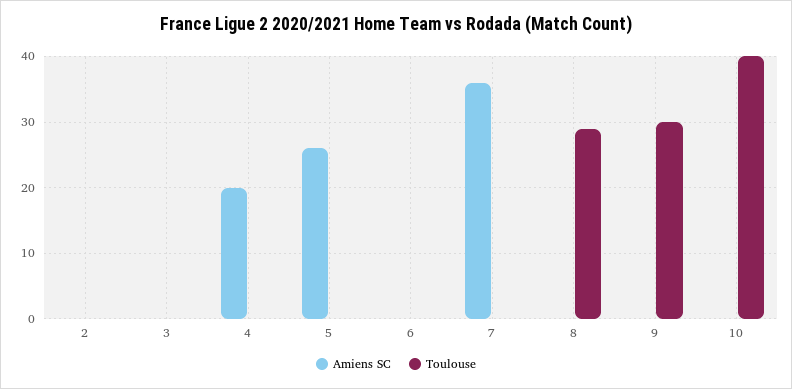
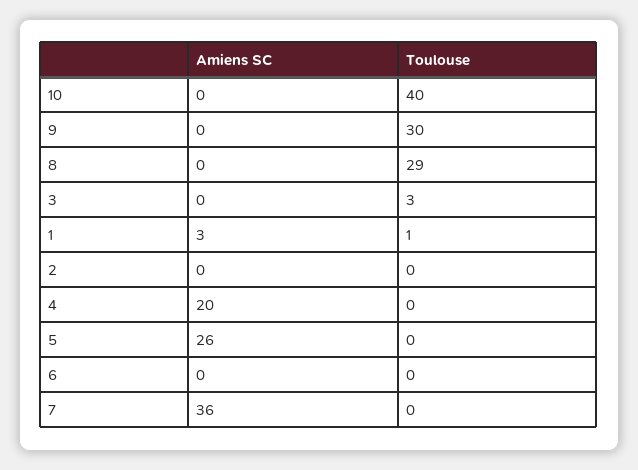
  {
    "Amiens SC": {
      "2": 0,
      "3": 0,
      "4": 20,
      "5": 26,
      "6": 0,
      "7": 36,
      "8": 0,
      "9": 0,
-     "10": 0
+     "10": 0,
+     "1": 3
    },
    "Toulouse": {
      "2": 0,
-     "3": 0,
+     "3": 3,
      "4": 0,
      "5": 0,
      "6": 0,
      "7": 0,
      "8": 29,
      "9": 30,
-     "10": 40
+     "10": 40,
+     "1": 1
    }
  }

